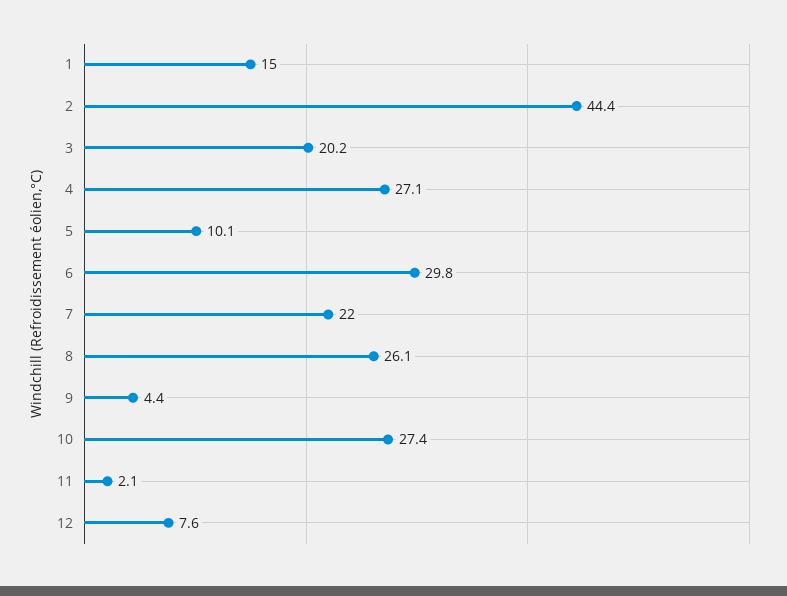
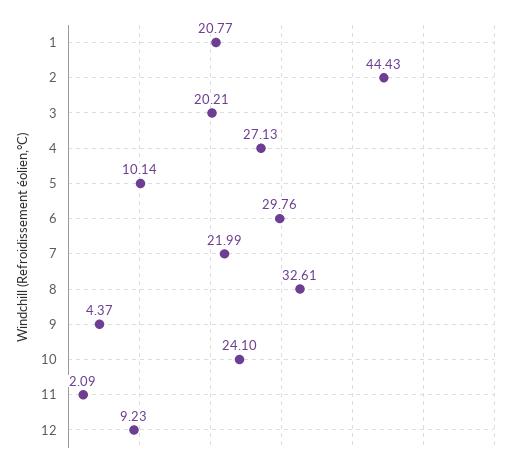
  {
-   "1": 15,
+   "1": 20.77,
    "2": 44.43,
    "3": 20.21,
    "4": 27.13,
    "5": 10.14,
    "6": 29.76,
    "7": 21.99,
-   "8": 26.1,
+   "8": 32.61,
    "9": 4.37,
-   "10": 27.4,
+   "10": 24.1,
    "11": 2.09,
-   "12": 7.6
+   "12": 9.23
  }

